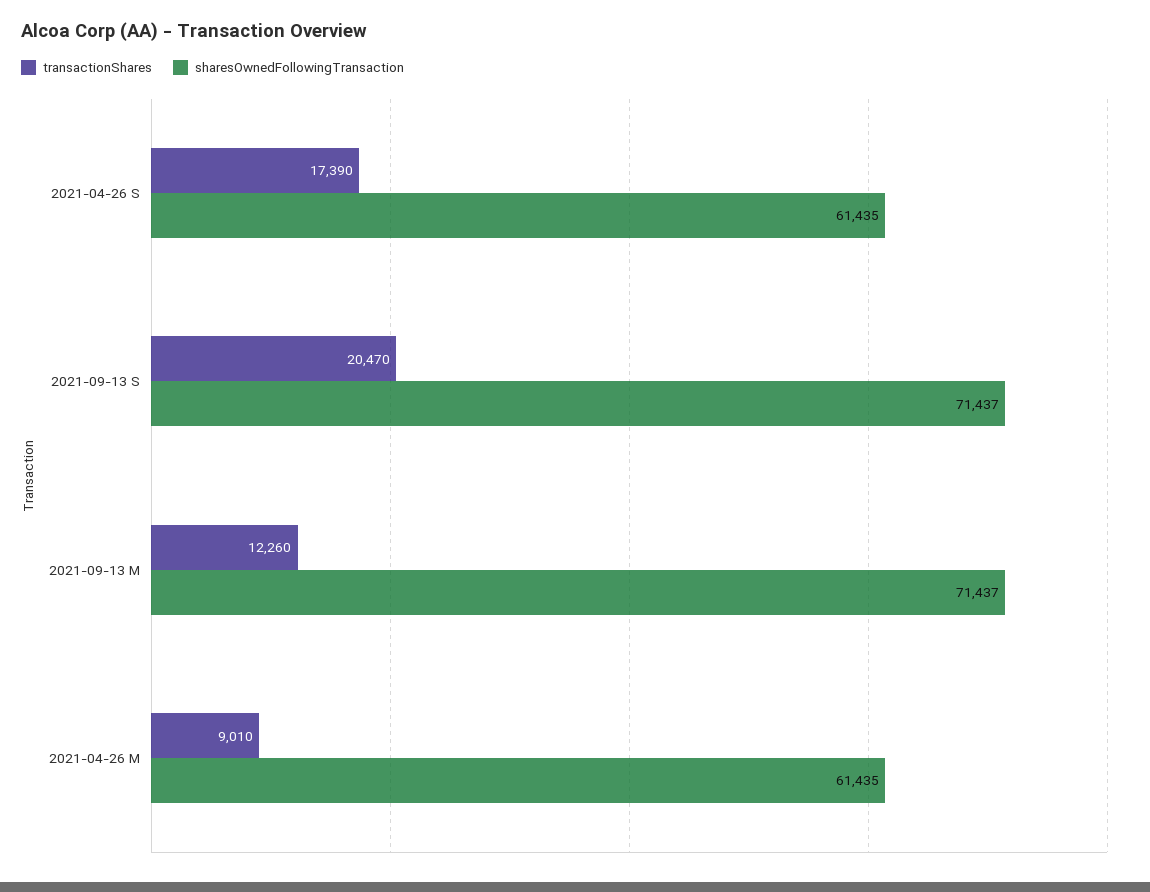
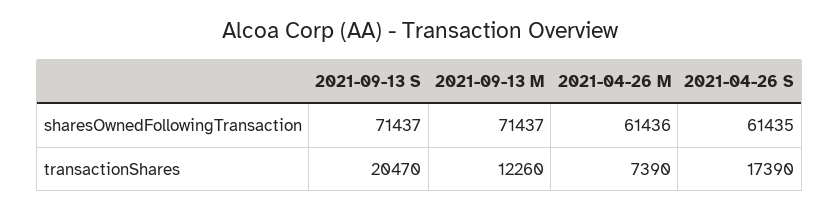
  {
    "transactionShares": {
      "2021-04-26 S": 17390,
      "2021-09-13 S": 20470,
      "2021-09-13 M": 12260,
-     "2021-04-26 M": 9010
+     "2021-04-26 M": 7390
    },
    "sharesOwnedFollowingTransaction": {
      "2021-04-26 S": 61435,
      "2021-09-13 S": 71437,
      "2021-09-13 M": 71437,
-     "2021-04-26 M": 61435
+     "2021-04-26 M": 61436
    }
  }

